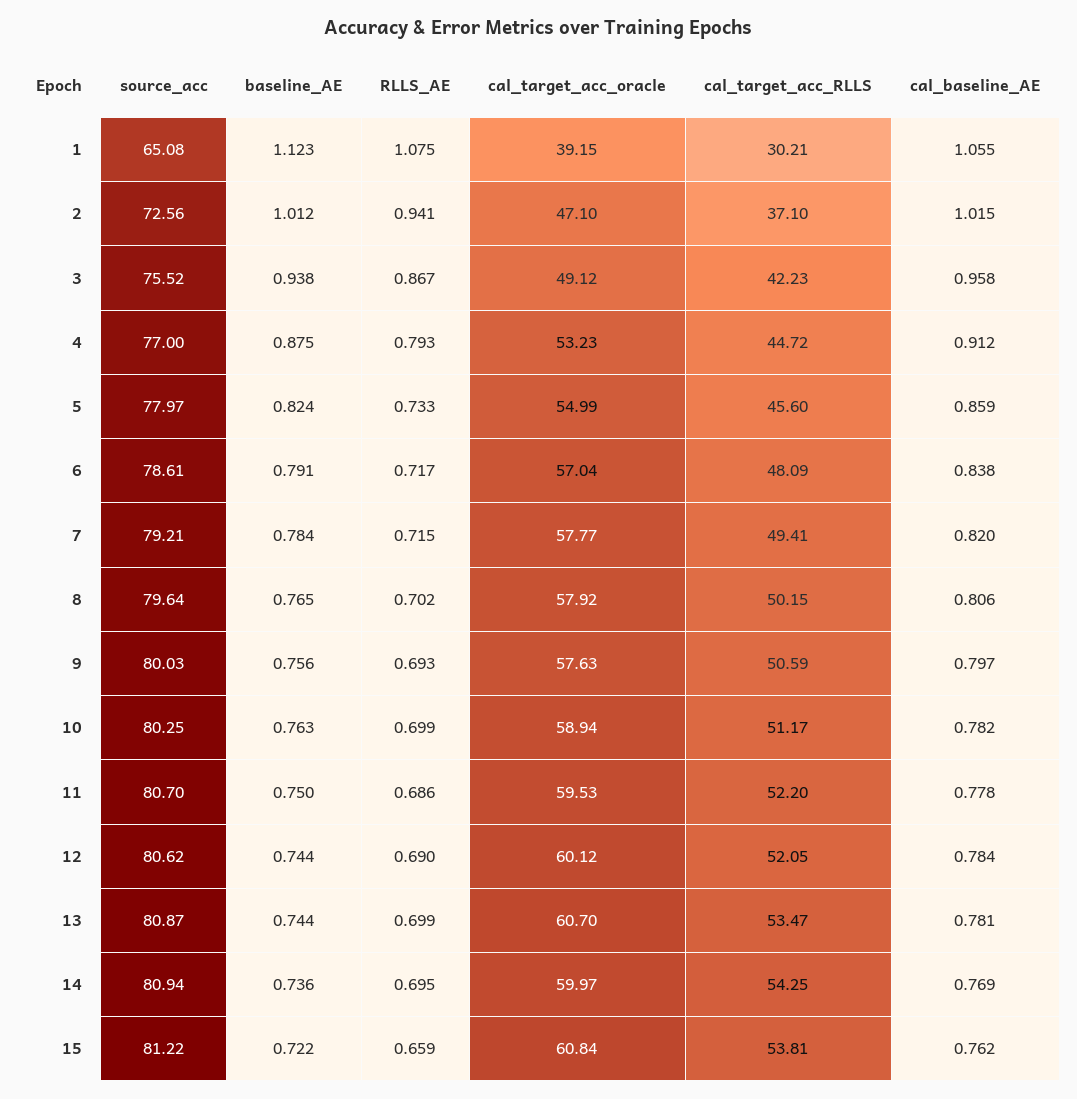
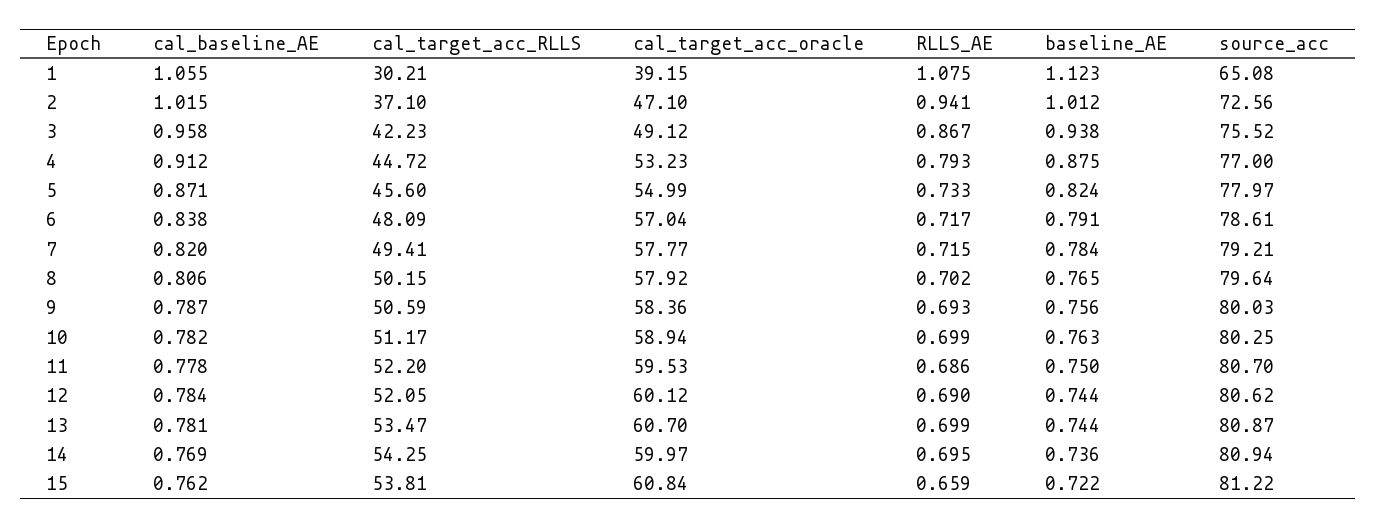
  {
    "source_acc": {
      "1": 65.08,
      "2": 72.56,
      "3": 75.52,
      "4": 77,
      "5": 77.97,
      "6": 78.61,
      "7": 79.21,
      "8": 79.64,
      "9": 80.03,
      "10": 80.25,
      "11": 80.7,
      "12": 80.62,
      "13": 80.87,
      "14": 80.94,
      "15": 81.22
    },
    "baseline_AE": {
      "1": 1.123,
      "2": 1.012,
      "3": 0.938,
      "4": 0.875,
      "5": 0.824,
      "6": 0.791,
      "7": 0.784,
      "8": 0.765,
      "9": 0.756,
      "10": 0.763,
      "11": 0.75,
      "12": 0.744,
      "13": 0.744,
      "14": 0.736,
      "15": 0.722
    },
    "RLLS_AE": {
      "1": 1.075,
      "2": 0.941,
      "3": 0.867,
      "4": 0.793,
      "5": 0.733,
      "6": 0.717,
      "7": 0.715,
      "8": 0.702,
      "9": 0.693,
      "10": 0.699,
      "11": 0.686,
      "12": 0.69,
      "13": 0.699,
      "14": 0.695,
      "15": 0.659
    },
    "cal_target_acc_oracle": {
      "1": 39.15,
      "2": 47.1,
      "3": 49.12,
      "4": 53.23,
      "5": 54.99,
      "6": 57.04,
      "7": 57.77,
      "8": 57.92,
-     "9": 57.63,
+     "9": 58.36,
      "10": 58.94,
      "11": 59.53,
      "12": 60.12,
      "13": 60.7,
      "14": 59.97,
      "15": 60.84
    },
    "cal_target_acc_RLLS": {
      "1": 30.21,
      "2": 37.1,
      "3": 42.23,
      "4": 44.72,
      "5": 45.6,
      "6": 48.09,
      "7": 49.41,
      "8": 50.15,
      "9": 50.59,
      "10": 51.17,
      "11": 52.2,
      "12": 52.05,
      "13": 53.47,
      "14": 54.25,
      "15": 53.81
    },
    "cal_baseline_AE": {
      "1": 1.055,
      "2": 1.015,
      "3": 0.958,
      "4": 0.912,
-     "5": 0.859,
+     "5": 0.871,
      "6": 0.838,
      "7": 0.82,
      "8": 0.806,
-     "9": 0.797,
+     "9": 0.787,
      "10": 0.782,
      "11": 0.778,
      "12": 0.784,
      "13": 0.781,
      "14": 0.769,
      "15": 0.762
    }
  }

